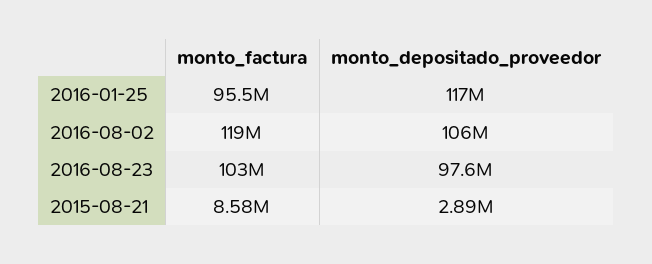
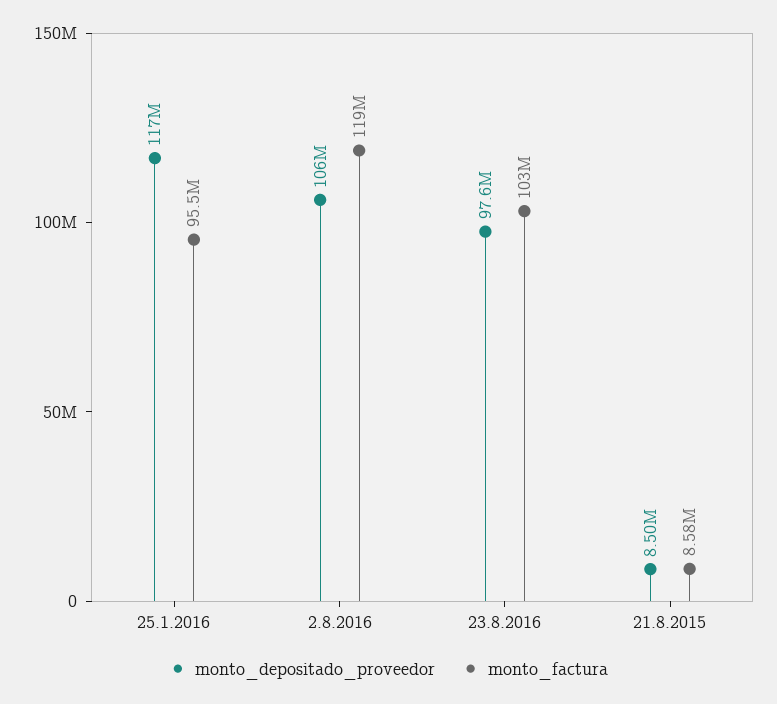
  {
    "monto_factura": {
      "2016-01-25": 95500000,
      "2016-08-02": 119000000,
      "2016-08-23": 103000000,
      "2015-08-21": 8580000
    },
    "monto_depositado_proveedor": {
      "2016-01-25": 117000000,
      "2016-08-02": 106000000,
      "2016-08-23": 97600000,
-     "2015-08-21": 2890000
+     "2015-08-21": 8500000
    }
  }

